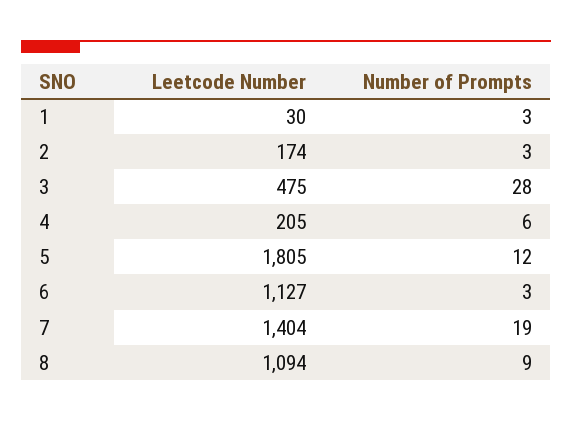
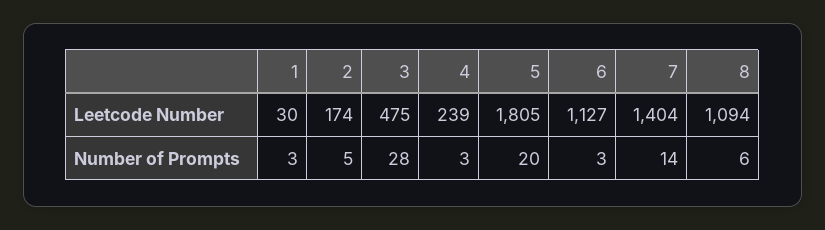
  {
    "Leetcode Number": {
      "1": 30,
      "2": 174,
      "3": 475,
-     "4": 205,
+     "4": 239,
      "5": 1805,
      "6": 1127,
      "7": 1404,
      "8": 1094
    },
    "Number of Prompts": {
      "1": 3,
-     "2": 3,
+     "2": 5,
      "3": 28,
-     "4": 6,
+     "4": 3,
-     "5": 12,
+     "5": 20,
      "6": 3,
-     "7": 19,
+     "7": 14,
-     "8": 9
+     "8": 6
    }
  }

